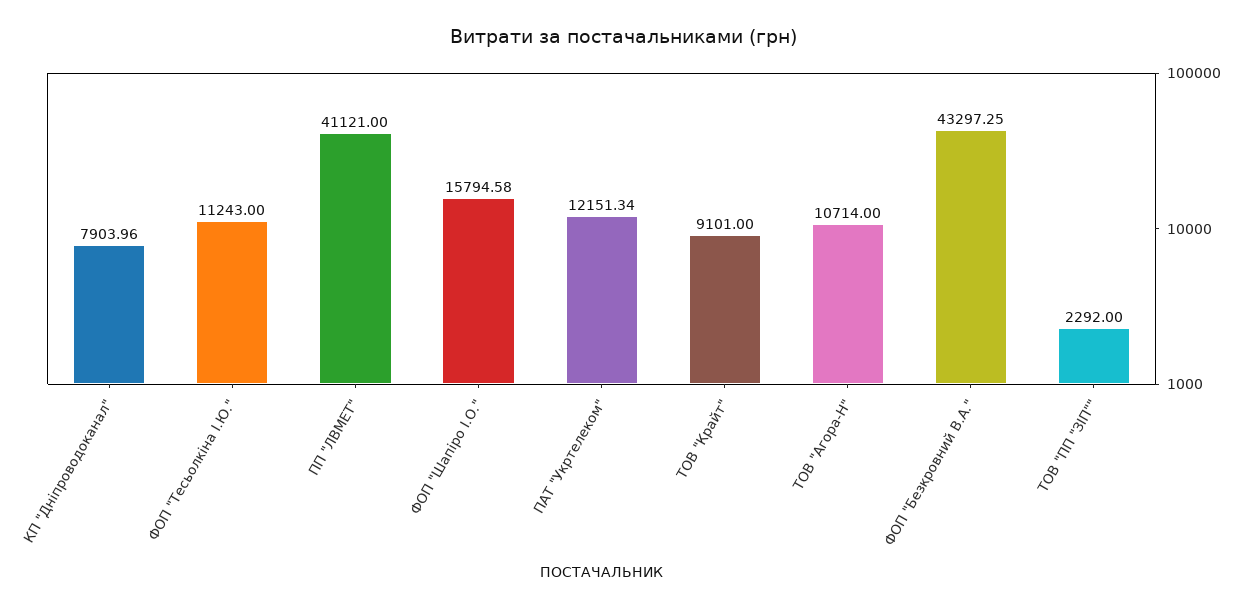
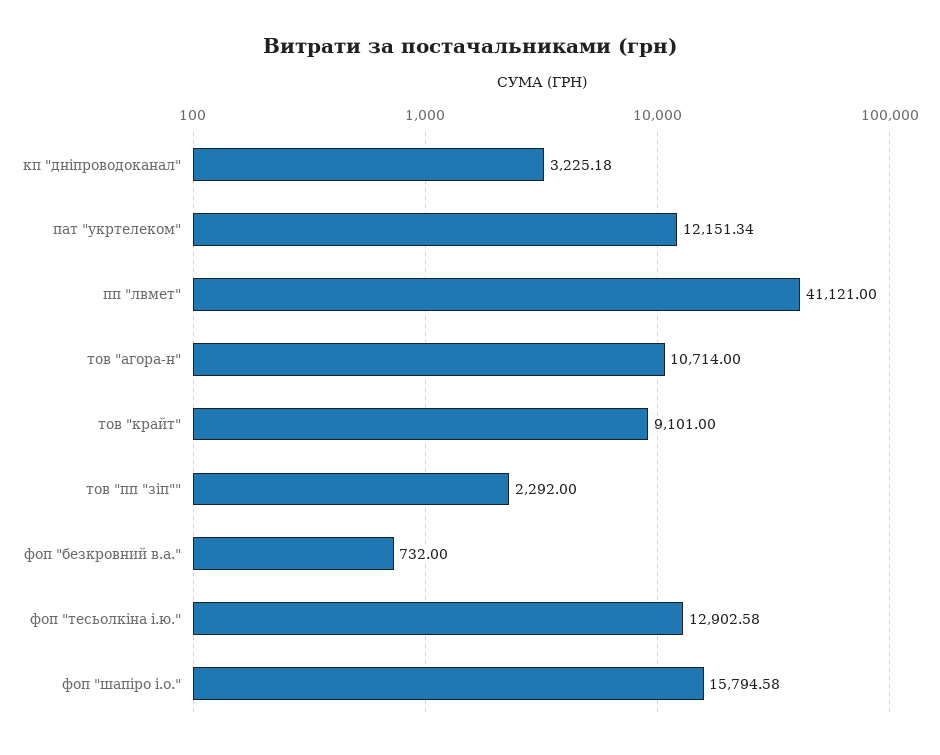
  {
-   "КП \"Дніпроводоканал\"": 7903.96,
+   "КП \"Дніпроводоканал\"": 3225.18,
-   "ФОП \"Тесьолкіна І.Ю.\"": 11243,
+   "ФОП \"Тесьолкіна І.Ю.\"": 12902.58,
    "ПП \"ЛВМЕТ\"": 41121,
    "ФОП \"Шапіро І.О.\"": 15794.58,
    "ПАТ \"Укртелеком\"": 12151.34,
    "ТОВ \"Крайт\"": 9101,
    "ТОВ \"Агора-Н\"": 10714,
-   "ФОП \"Безкровний В.А.\"": 43297.25,
+   "ФОП \"Безкровний В.А.\"": 732,
    "ТОВ \"ПП \"ЗІП\"\"": 2292
  }

